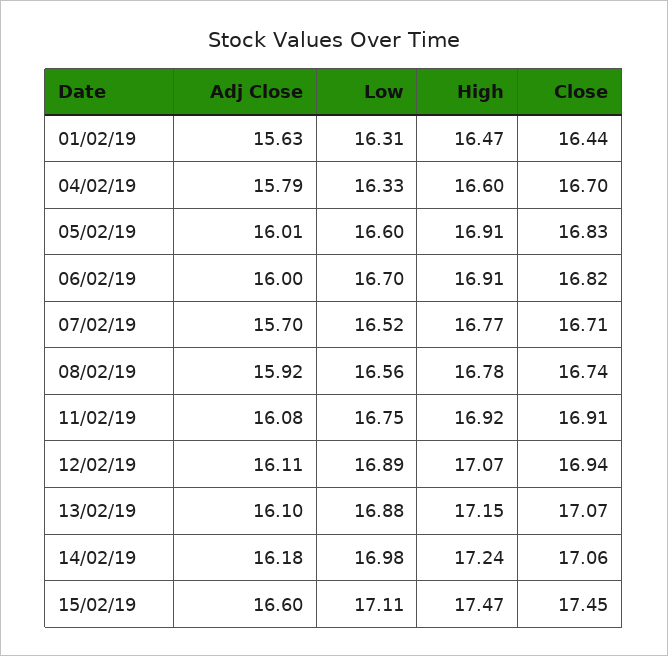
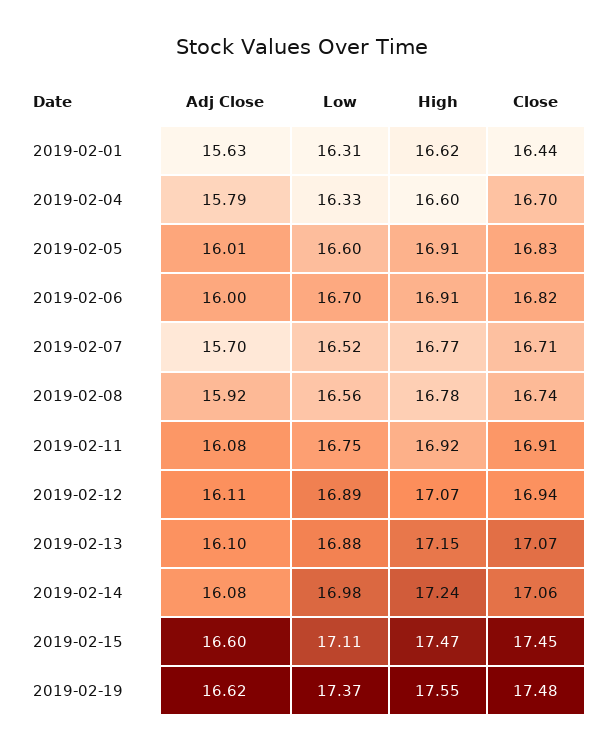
  {
    "Adj Close": {
      "01/02/19": 15.63,
      "04/02/19": 15.79,
      "05/02/19": 16.01,
      "06/02/19": 16,
      "07/02/19": 15.7,
      "08/02/19": 15.92,
      "11/02/19": 16.08,
      "12/02/19": 16.11,
      "13/02/19": 16.1,
-     "14/02/19": 16.18,
+     "14/02/19": 16.08,
-     "15/02/19": 16.6
+     "15/02/19": 16.6,
+     "2019-02-19": 16.62
    },
    "Low": {
      "01/02/19": 16.31,
      "04/02/19": 16.33,
      "05/02/19": 16.6,
      "06/02/19": 16.7,
      "07/02/19": 16.52,
      "08/02/19": 16.56,
      "11/02/19": 16.75,
      "12/02/19": 16.89,
      "13/02/19": 16.88,
      "14/02/19": 16.98,
-     "15/02/19": 17.11
+     "15/02/19": 17.11,
+     "2019-02-19": 17.37
    },
    "High": {
-     "01/02/19": 16.47,
+     "01/02/19": 16.62,
      "04/02/19": 16.6,
      "05/02/19": 16.91,
      "06/02/19": 16.91,
      "07/02/19": 16.77,
      "08/02/19": 16.78,
      "11/02/19": 16.92,
      "12/02/19": 17.07,
      "13/02/19": 17.15,
      "14/02/19": 17.24,
-     "15/02/19": 17.47
+     "15/02/19": 17.47,
+     "2019-02-19": 17.55
    },
    "Close": {
      "01/02/19": 16.44,
      "04/02/19": 16.7,
      "05/02/19": 16.83,
      "06/02/19": 16.82,
      "07/02/19": 16.71,
      "08/02/19": 16.74,
      "11/02/19": 16.91,
      "12/02/19": 16.94,
      "13/02/19": 17.07,
      "14/02/19": 17.06,
-     "15/02/19": 17.45
+     "15/02/19": 17.45,
+     "2019-02-19": 17.48
    }
  }

